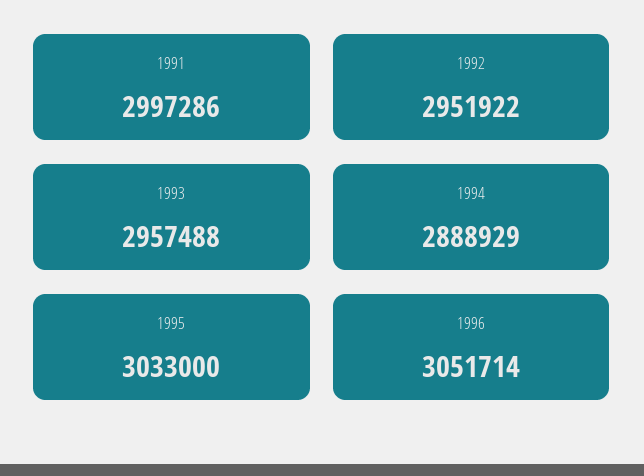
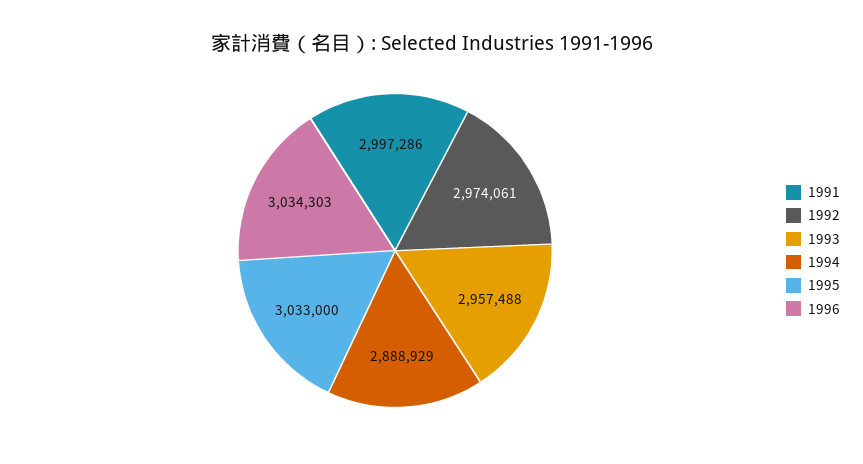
  {
    "1991": 2997286,
-   "1992": 2951922,
+   "1992": 2974061,
    "1993": 2957488,
    "1994": 2888929,
    "1995": 3033000,
-   "1996": 3051714
+   "1996": 3034303
  }

